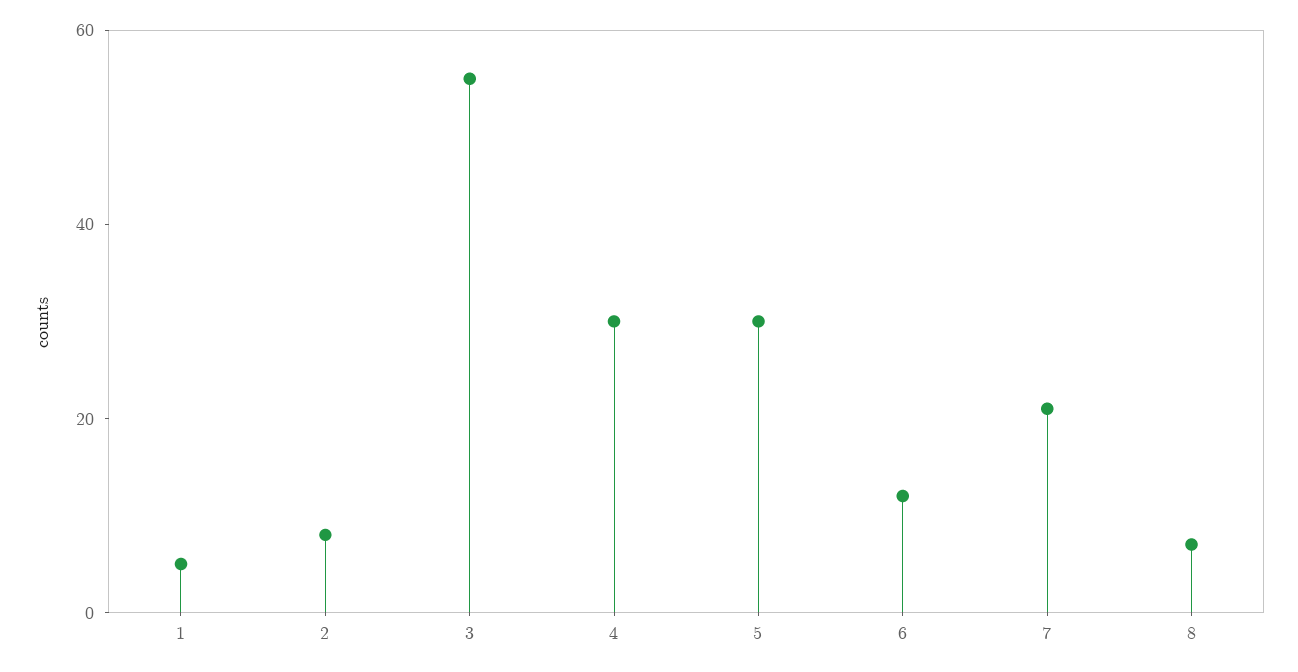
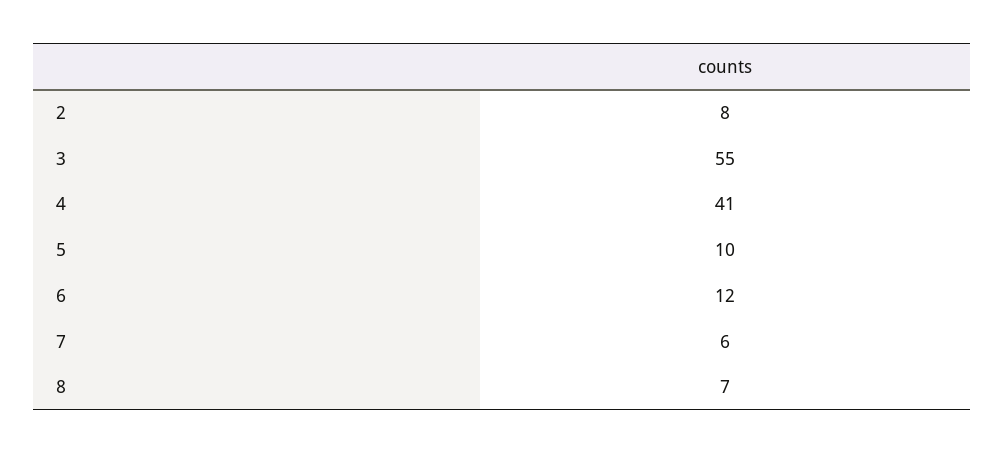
  {
-   "1": 5,
    "2": 8,
    "3": 55,
-   "4": 30,
+   "4": 41,
-   "5": 30,
+   "5": 10,
    "6": 12,
-   "7": 20,
+   "7": 6,
    "8": 7
  }

